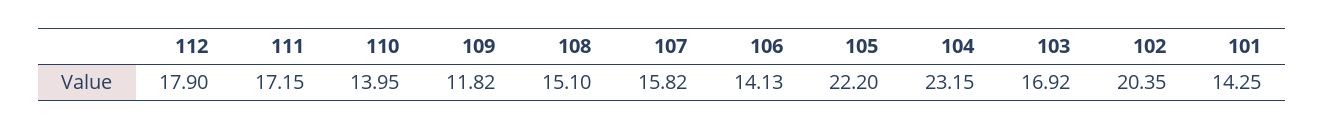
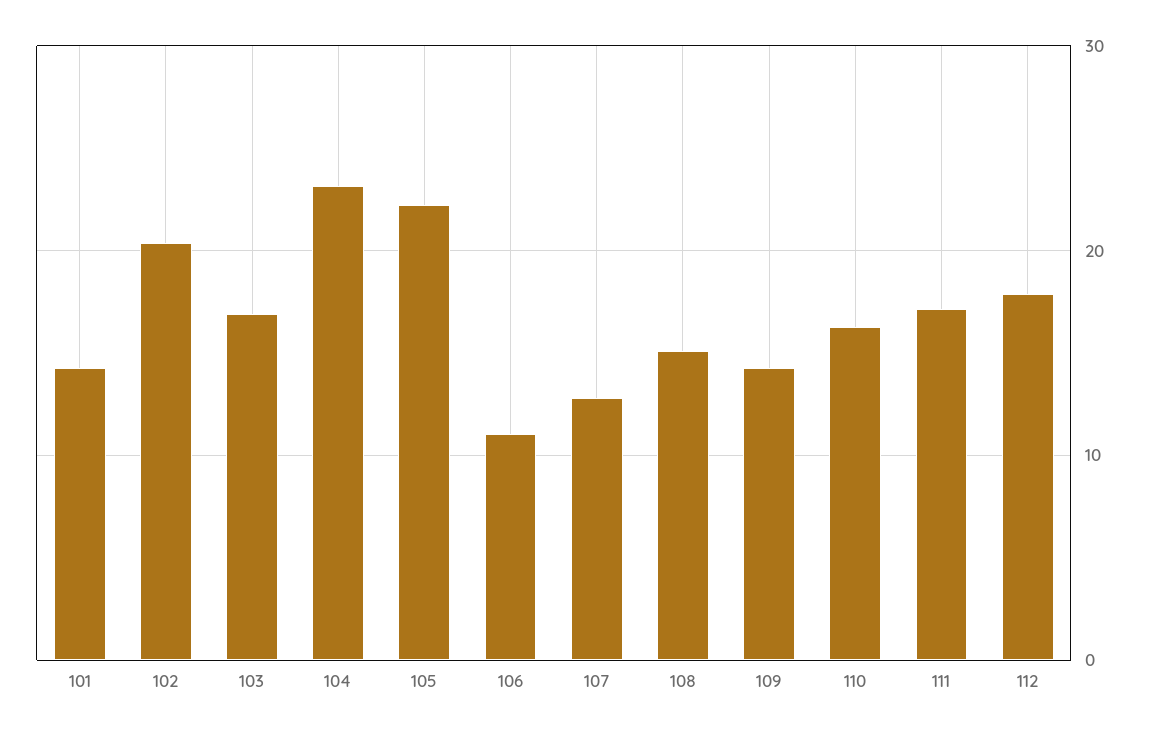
  {
    "112": 17.9,
    "111": 17.15,
-   "110": 13.95,
+   "110": 16,
-   "109": 11.82,
+   "109": 14,
    "108": 15.1,
-   "107": 15.82,
+   "107": 13,
-   "106": 14.13,
+   "106": 11,
    "105": 22.2,
    "104": 23.15,
    "103": 16.92,
    "102": 20.35,
    "101": 14.25
  }

